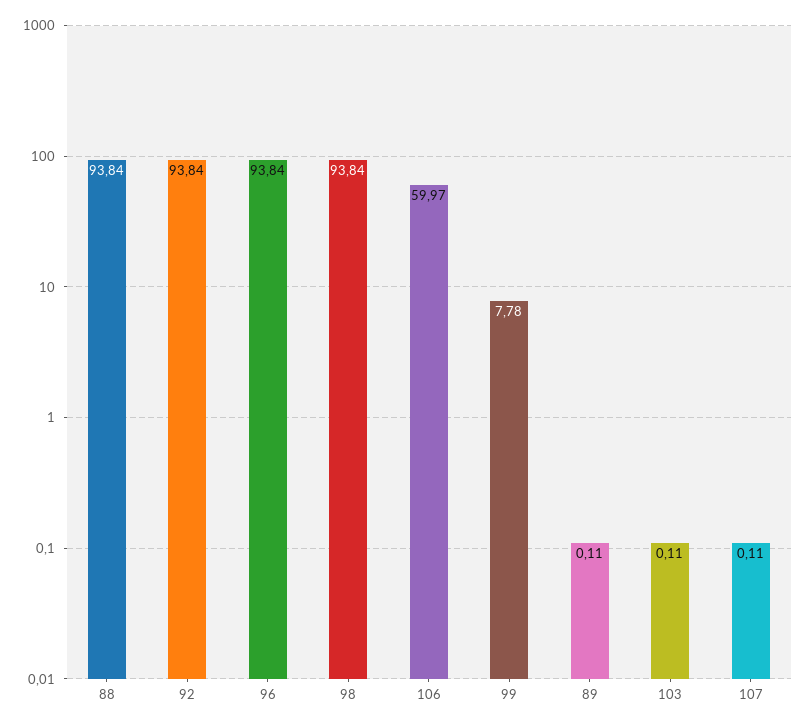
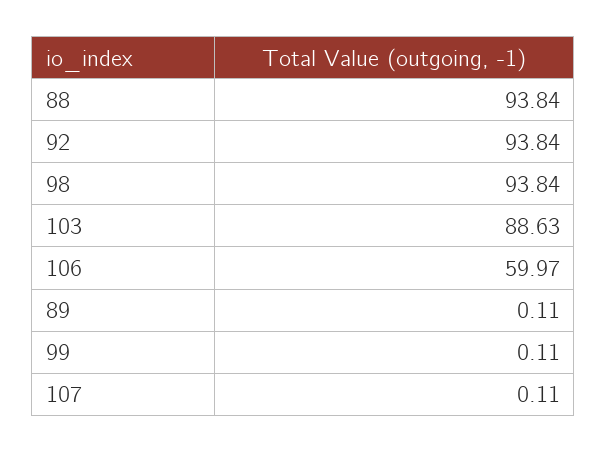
  {
    "88": 93.84,
    "92": 93.84,
-   "96": 93.84,
    "98": 93.84,
    "106": 59.97,
-   "99": 7.78,
+   "99": 0.11,
    "89": 0.11,
-   "103": 0.11,
+   "103": 88.63,
    "107": 0.11
  }

